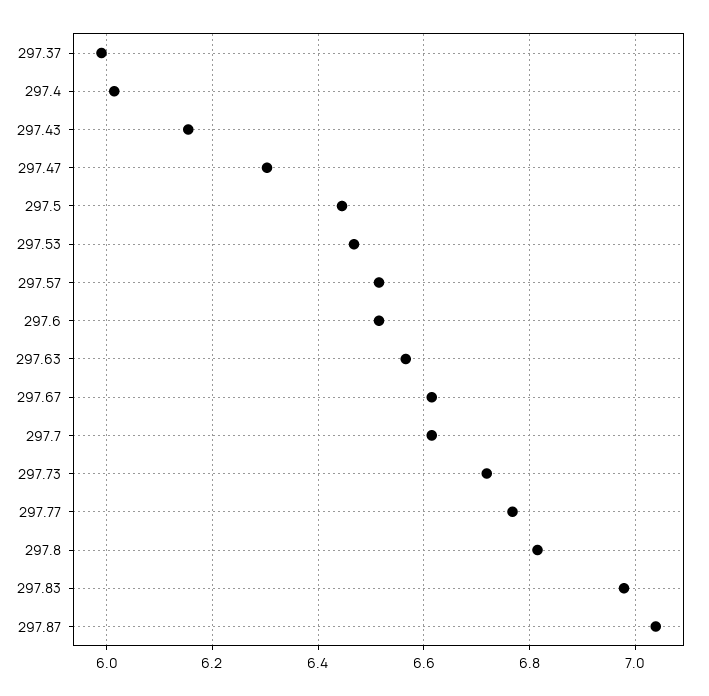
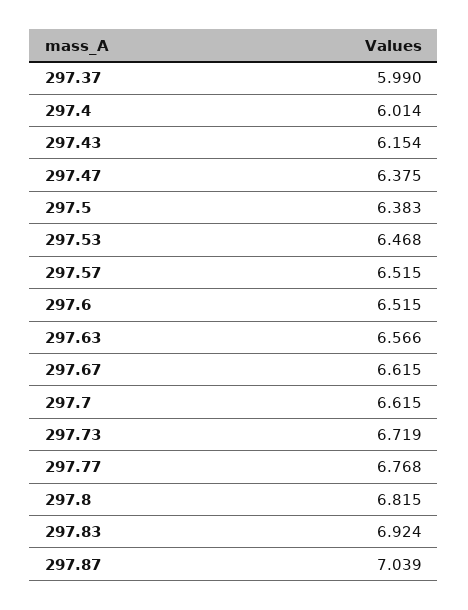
  {
    "297.37": 5.99,
    "297.4": 6.014,
    "297.43": 6.154,
-   "297.47": 6.3,
+   "297.47": 6.375,
-   "297.5": 6.44,
+   "297.5": 6.383,
    "297.53": 6.468,
    "297.57": 6.515,
    "297.6": 6.515,
    "297.63": 6.566,
    "297.67": 6.615,
    "297.7": 6.615,
    "297.73": 6.719,
    "297.77": 6.768,
    "297.8": 6.815,
-   "297.83": 6.98,
+   "297.83": 6.924,
    "297.87": 7.039
  }

